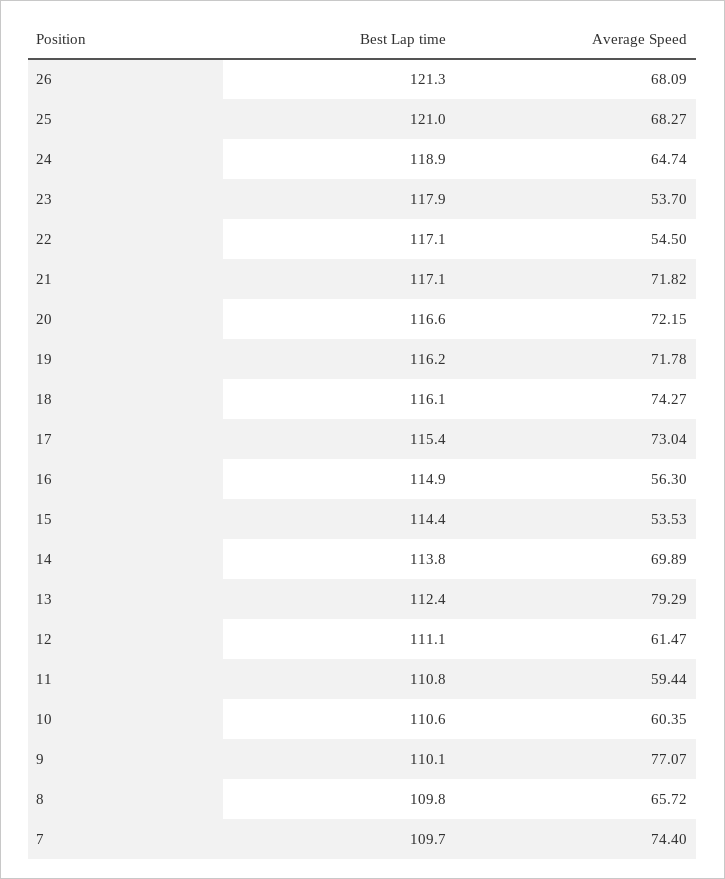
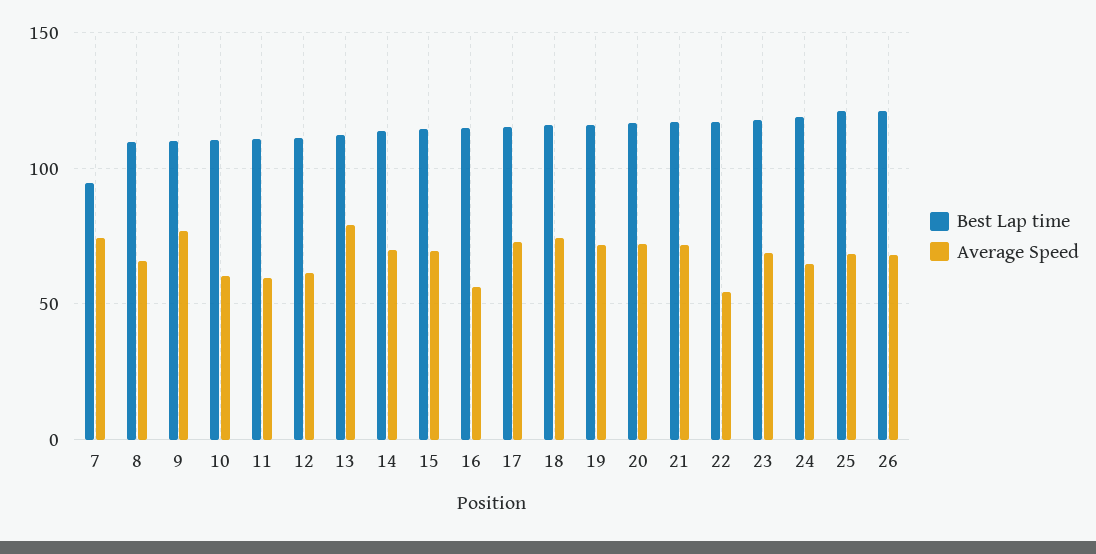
  {
    "Best Lap time": {
      "26": 121.3,
      "25": 121,
      "24": 118.9,
      "23": 117.9,
      "22": 117.1,
      "21": 117.1,
      "20": 116.6,
      "19": 116.2,
      "18": 116.1,
      "17": 115.4,
      "16": 114.9,
      "15": 114.4,
      "14": 113.8,
      "13": 112.4,
      "12": 111.1,
      "11": 110.8,
      "10": 110.6,
      "9": 110.1,
      "8": 109.8,
-     "7": 109.7
+     "7": 95
    },
    "Average Speed": {
      "26": 68.09,
      "25": 68.27,
      "24": 64.74,
-     "23": 53.7,
+     "23": 70,
      "22": 54.5,
      "21": 71.82,
      "20": 72.15,
      "19": 71.78,
      "18": 74.27,
      "17": 73.04,
      "16": 56.3,
-     "15": 53.53,
+     "15": 70,
      "14": 69.89,
      "13": 79.29,
      "12": 61.47,
      "11": 59.44,
      "10": 60.35,
      "9": 77.07,
      "8": 65.72,
      "7": 74.4
    }
  }

